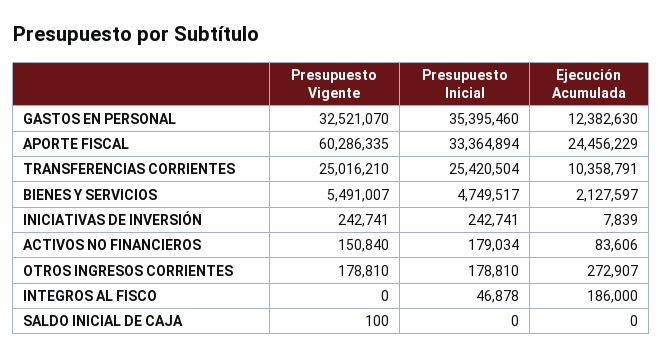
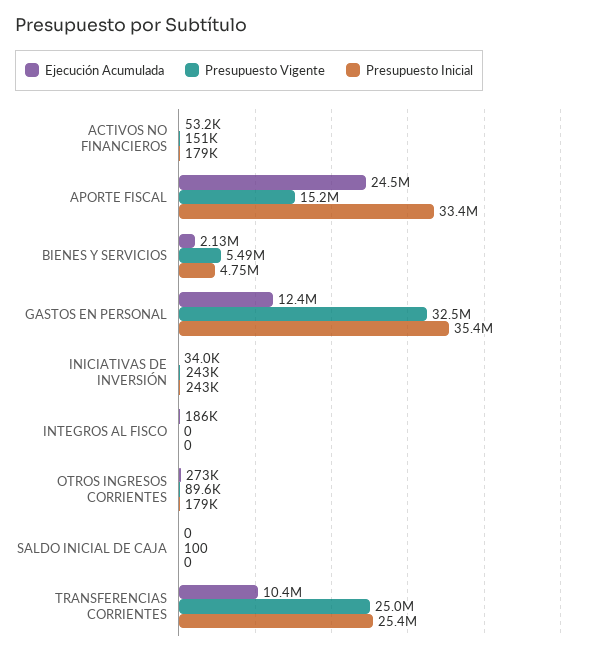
  {
    "Presupuesto Vigente": {
      "GASTOS EN PERSONAL": 32521070,
-     "APORTE FISCAL": 60286335,
+     "APORTE FISCAL": 15200000,
      "TRANSFERENCIAS CORRIENTES": 25016210,
      "BIENES Y SERVICIOS": 5491007,
      "INICIATIVAS DE INVERSIÓN": 242741,
      "ACTIVOS NO FINANCIEROS": 150840,
-     "OTROS INGRESOS CORRIENTES": 178810,
+     "OTROS INGRESOS CORRIENTES": 89600,
      "INTEGROS AL FISCO": 0,
      "SALDO INICIAL DE CAJA": 100
    },
    "Presupuesto Inicial": {
      "GASTOS EN PERSONAL": 35395460,
      "APORTE FISCAL": 33364894,
      "TRANSFERENCIAS CORRIENTES": 25420504,
      "BIENES Y SERVICIOS": 4749517,
      "INICIATIVAS DE INVERSIÓN": 242741,
      "ACTIVOS NO FINANCIEROS": 179034,
      "OTROS INGRESOS CORRIENTES": 178810,
-     "INTEGROS AL FISCO": 46878,
+     "INTEGROS AL FISCO": 0,
      "SALDO INICIAL DE CAJA": 0
    },
    "Ejecución Acumulada": {
      "GASTOS EN PERSONAL": 12382630,
      "APORTE FISCAL": 24456229,
      "TRANSFERENCIAS CORRIENTES": 10358791,
      "BIENES Y SERVICIOS": 2127597,
-     "INICIATIVAS DE INVERSIÓN": 7839,
+     "INICIATIVAS DE INVERSIÓN": 34000,
-     "ACTIVOS NO FINANCIEROS": 83606,
+     "ACTIVOS NO FINANCIEROS": 53200,
      "OTROS INGRESOS CORRIENTES": 272907,
      "INTEGROS AL FISCO": 186000,
      "SALDO INICIAL DE CAJA": 0
    }
  }

